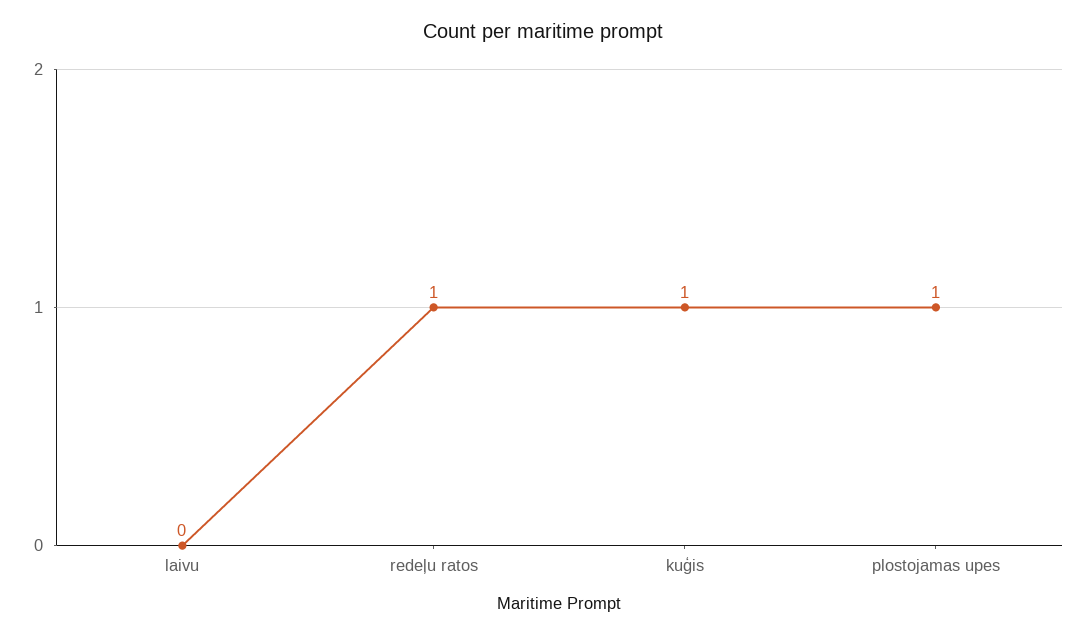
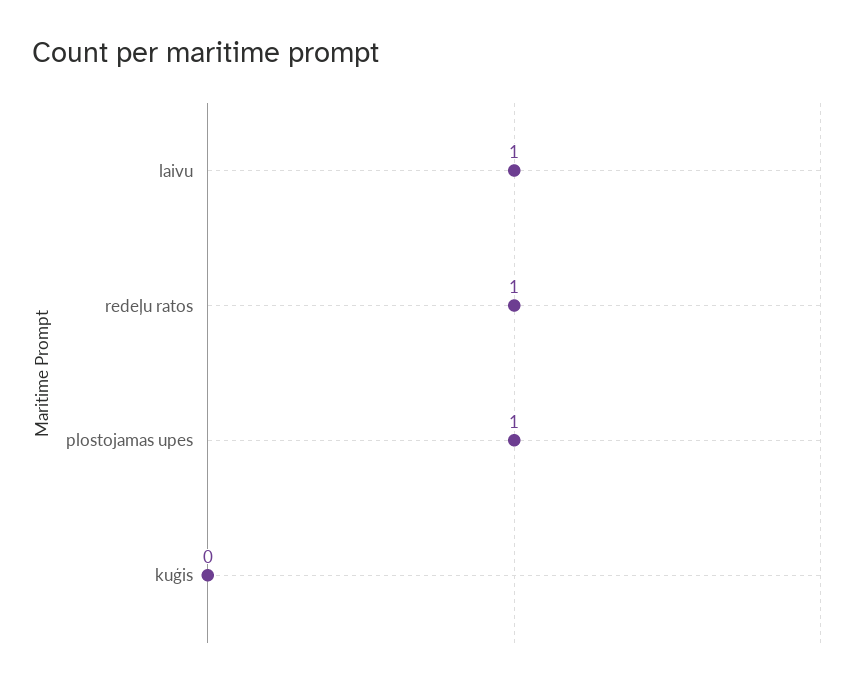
  {
-   "laivu": 0,
+   "laivu": 1,
    "redeļu ratos": 1,
-   "kuģis": 1,
+   "kuģis": 0,
    "plostojamas upes": 1
  }

